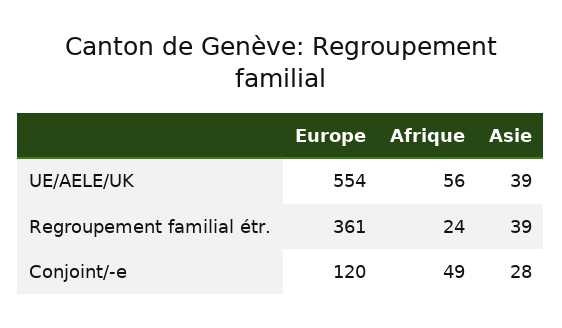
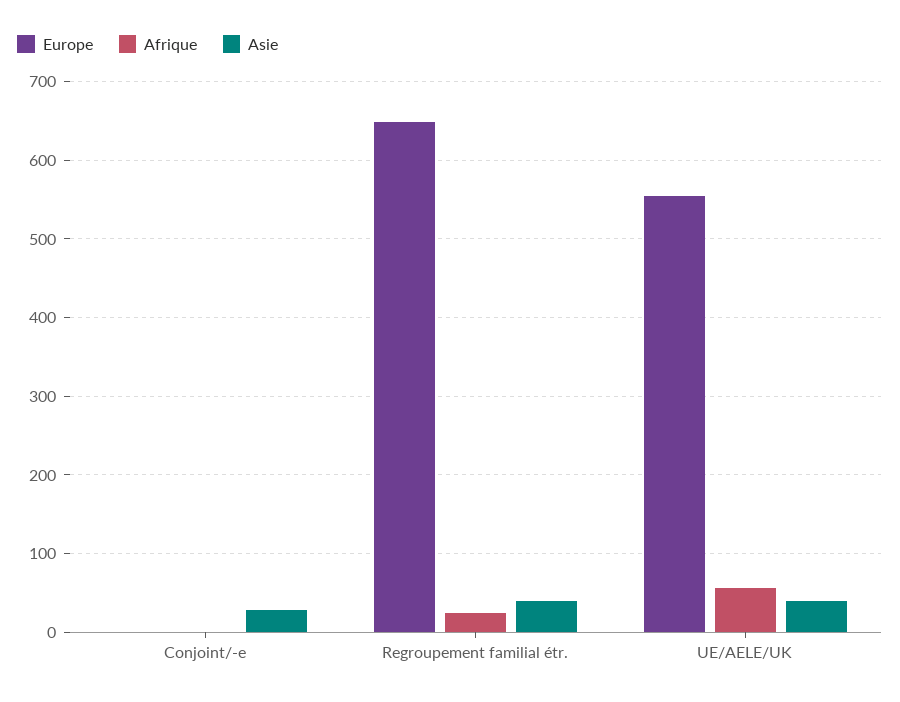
  {
    "Europe": {
      "UE/AELE/UK": 554,
-     "Regroupement familial étr.": 361,
+     "Regroupement familial étr.": 650,
-     "Conjoint/-e": 120
+     "Conjoint/-e": 0
    },
    "Afrique": {
      "UE/AELE/UK": 56,
      "Regroupement familial étr.": 24,
-     "Conjoint/-e": 49
+     "Conjoint/-e": 0
    },
    "Asie": {
      "UE/AELE/UK": 39,
      "Regroupement familial étr.": 39,
      "Conjoint/-e": 28
    }
  }

